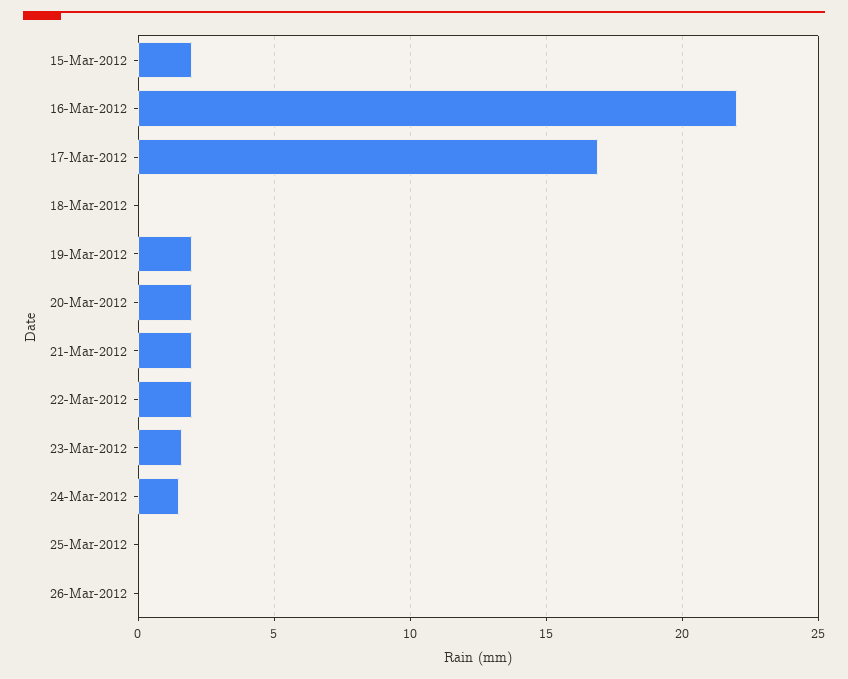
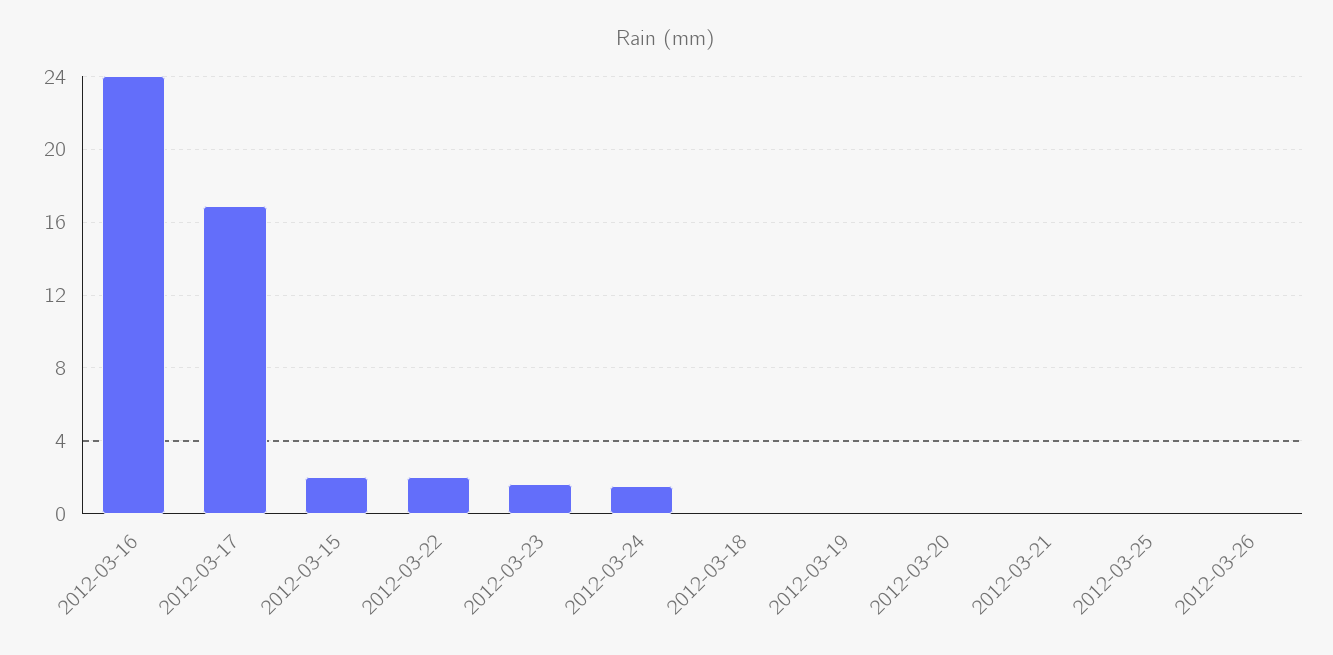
  {
    "15-Mar-2012": 2,
-   "16-Mar-2012": 22,
+   "16-Mar-2012": 24,
    "17-Mar-2012": 17,
    "18-Mar-2012": 0,
-   "19-Mar-2012": 2,
+   "19-Mar-2012": 0,
-   "20-Mar-2012": 2,
+   "20-Mar-2012": 0,
-   "21-Mar-2012": 2,
+   "21-Mar-2012": 0,
    "22-Mar-2012": 2,
    "23-Mar-2012": 1.5,
    "24-Mar-2012": 1.5,
    "25-Mar-2012": 0,
    "26-Mar-2012": 0
  }

